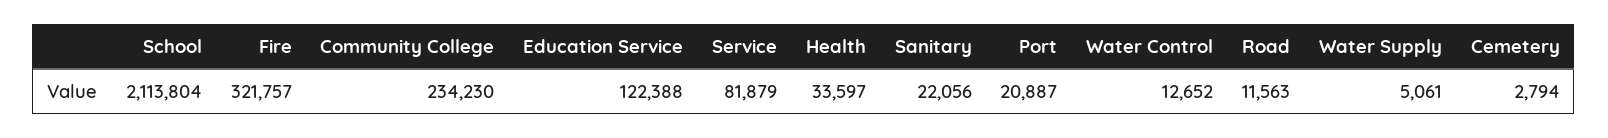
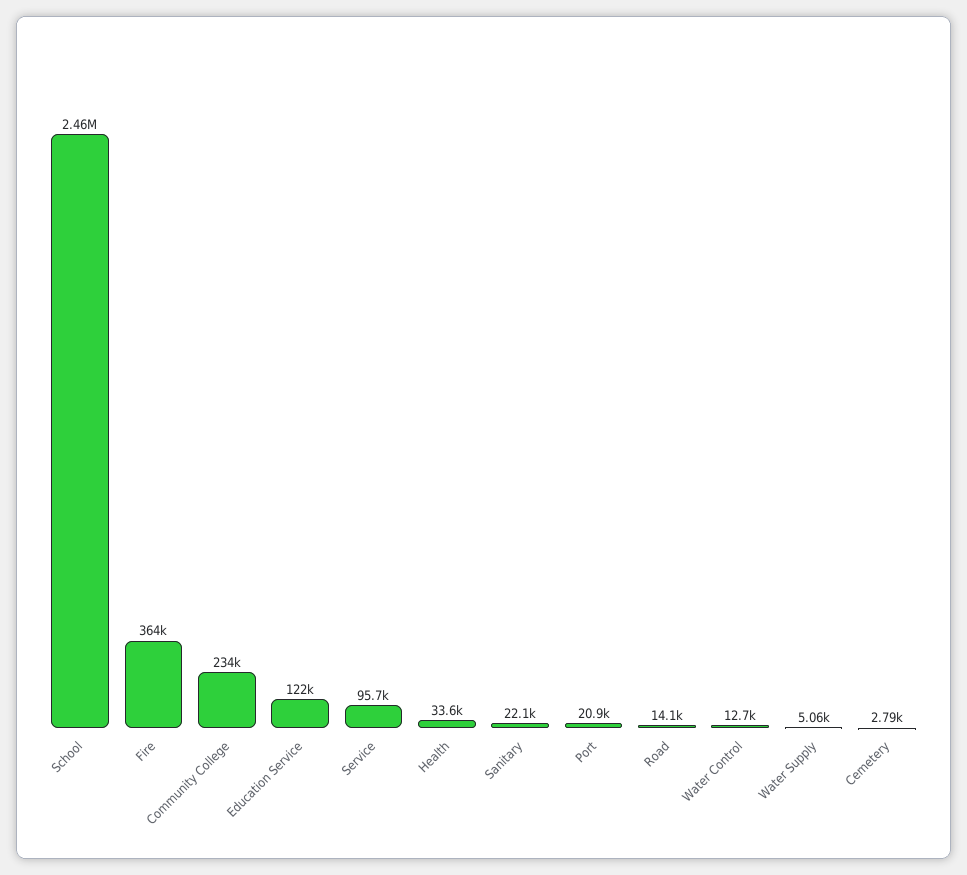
  {
-   "School": 2113804,
+   "School": 2460000,
-   "Fire": 321757,
+   "Fire": 364000,
    "Community College": 234230,
    "Education Service": 122388,
-   "Service": 81879,
+   "Service": 95700,
    "Health": 33597,
    "Sanitary": 22056,
    "Port": 20887,
    "Water Control": 12652,
-   "Road": 11563,
+   "Road": 14100,
    "Water Supply": 5061,
    "Cemetery": 2794
  }

